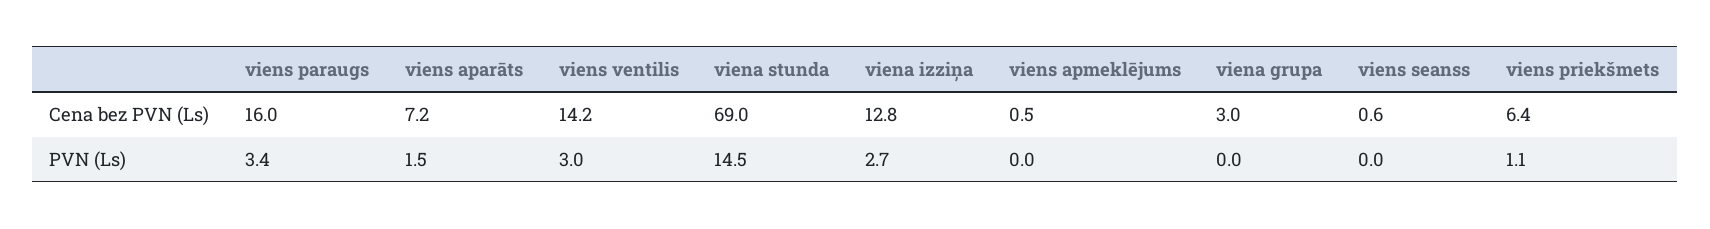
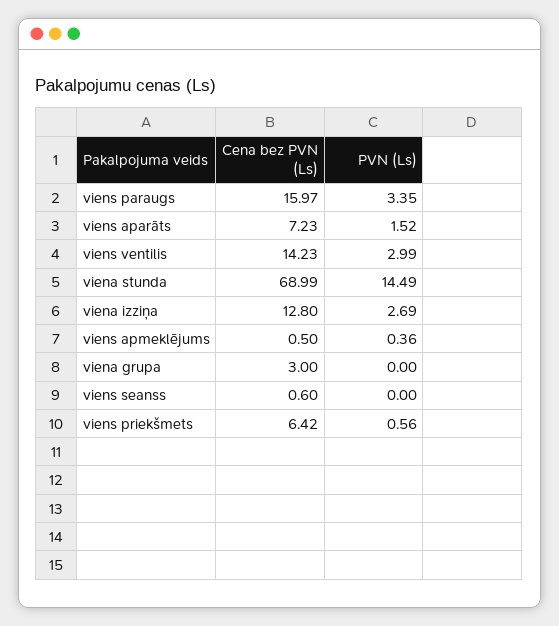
  {
    "viens paraugs": {
      "Cena bez PVN (Ls)": 15.97,
      "PVN (Ls)": 3.35
    },
    "viens aparāts": {
      "Cena bez PVN (Ls)": 7.23,
      "PVN (Ls)": 1.52
    },
    "viens ventilis": {
      "Cena bez PVN (Ls)": 14.23,
      "PVN (Ls)": 2.99
    },
    "viena stunda": {
      "Cena bez PVN (Ls)": 68.99,
      "PVN (Ls)": 14.49
    },
    "viena izziņa": {
      "Cena bez PVN (Ls)": 12.8,
      "PVN (Ls)": 2.69
    },
    "viens apmeklējums": {
      "Cena bez PVN (Ls)": 0.5,
-     "PVN (Ls)": 0
+     "PVN (Ls)": 0.36
    },
    "viena grupa": {
      "Cena bez PVN (Ls)": 3,
      "PVN (Ls)": 0
    },
    "viens seanss": {
      "Cena bez PVN (Ls)": 0.6,
      "PVN (Ls)": 0
    },
    "viens priekšmets": {
      "Cena bez PVN (Ls)": 6.42,
-     "PVN (Ls)": 1.1
+     "PVN (Ls)": 0.56
    }
  }

